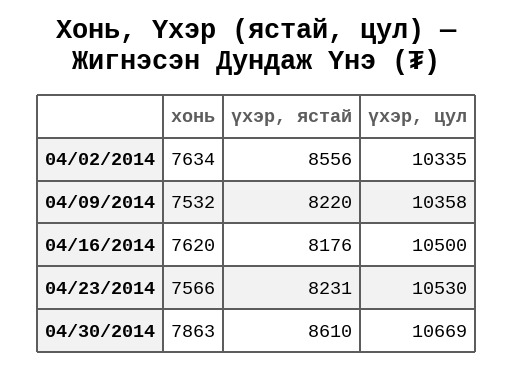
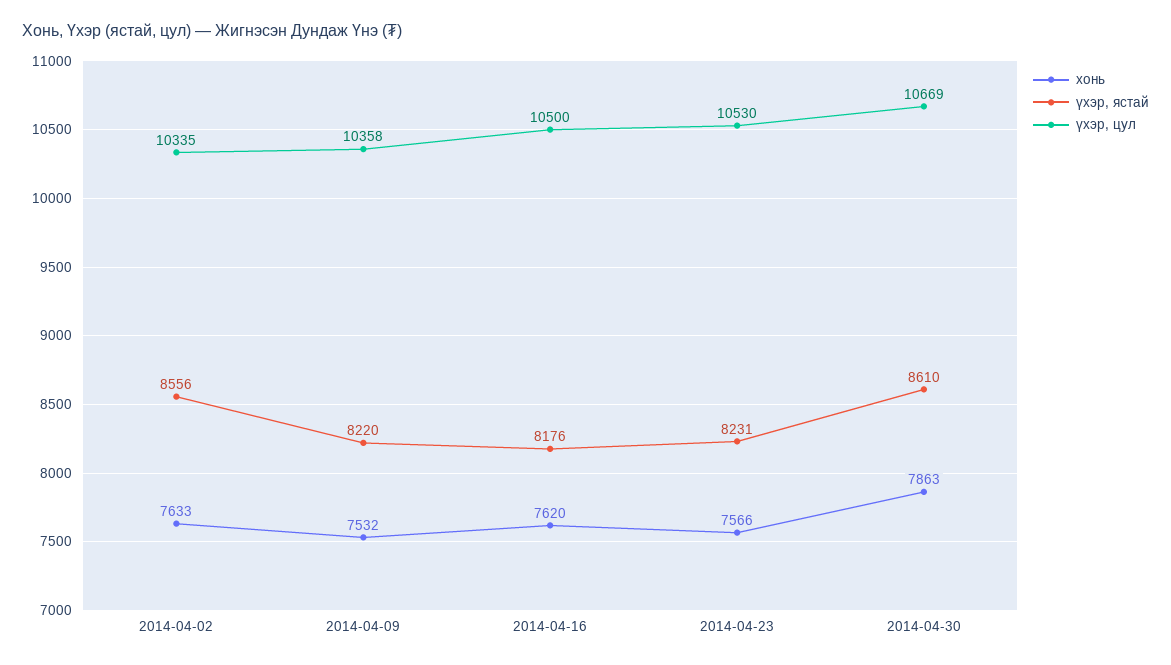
  {
    "хонь": {
-     "04/02/2014": 7634,
+     "04/02/2014": 7633,
      "04/09/2014": 7532,
      "04/16/2014": 7620,
      "04/23/2014": 7566,
      "04/30/2014": 7863
    },
    "үхэр, ястай": {
      "04/02/2014": 8556,
      "04/09/2014": 8220,
      "04/16/2014": 8176,
      "04/23/2014": 8231,
      "04/30/2014": 8610
    },
    "үхэр, цул": {
      "04/02/2014": 10335,
      "04/09/2014": 10358,
      "04/16/2014": 10500,
      "04/23/2014": 10530,
      "04/30/2014": 10669
    }
  }

